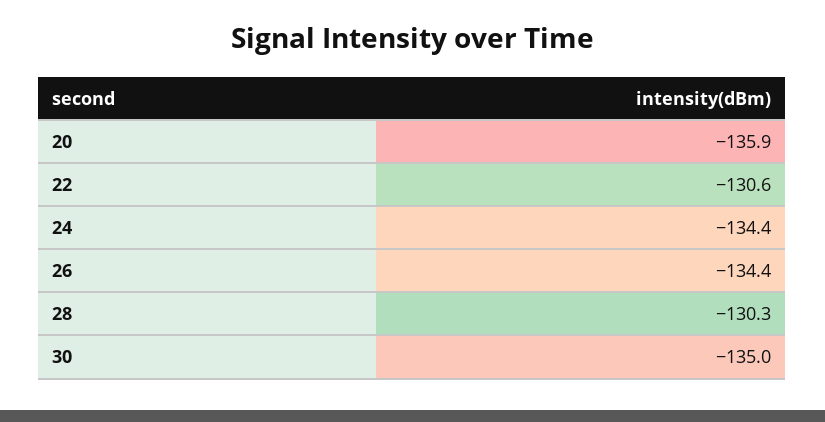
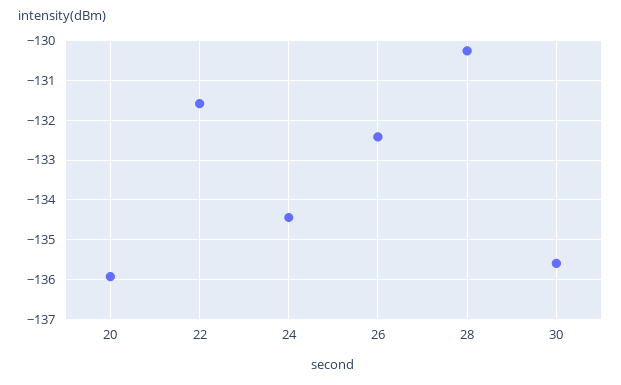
  {
    "20": -135.9,
-   "22": -130.6,
+   "22": -131.6,
    "24": -134.4,
-   "26": -134.4,
+   "26": -132.4,
    "28": -130.3,
-   "30": -135
+   "30": -135.6
  }

